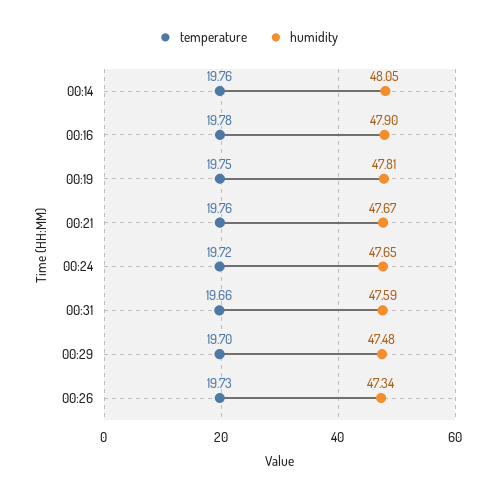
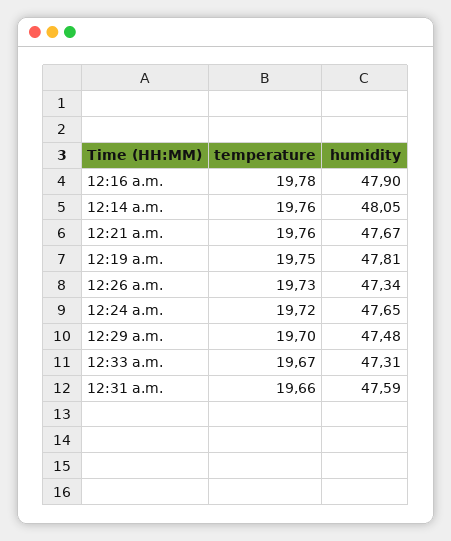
  {
    "temperature": {
      "00:14": 19.76,
      "00:16": 19.78,
      "00:19": 19.75,
      "00:21": 19.76,
      "00:24": 19.72,
      "00:31": 19.66,
      "00:29": 19.7,
-     "00:26": 19.73
+     "00:26": 19.73,
+     "12:33 a.m.": 19.67
    },
    "humidity": {
      "00:14": 48.05,
      "00:16": 47.9,
      "00:19": 47.81,
      "00:21": 47.67,
      "00:24": 47.65,
      "00:31": 47.59,
      "00:29": 47.48,
-     "00:26": 47.34
+     "00:26": 47.34,
+     "12:33 a.m.": 47.31
    }
  }

